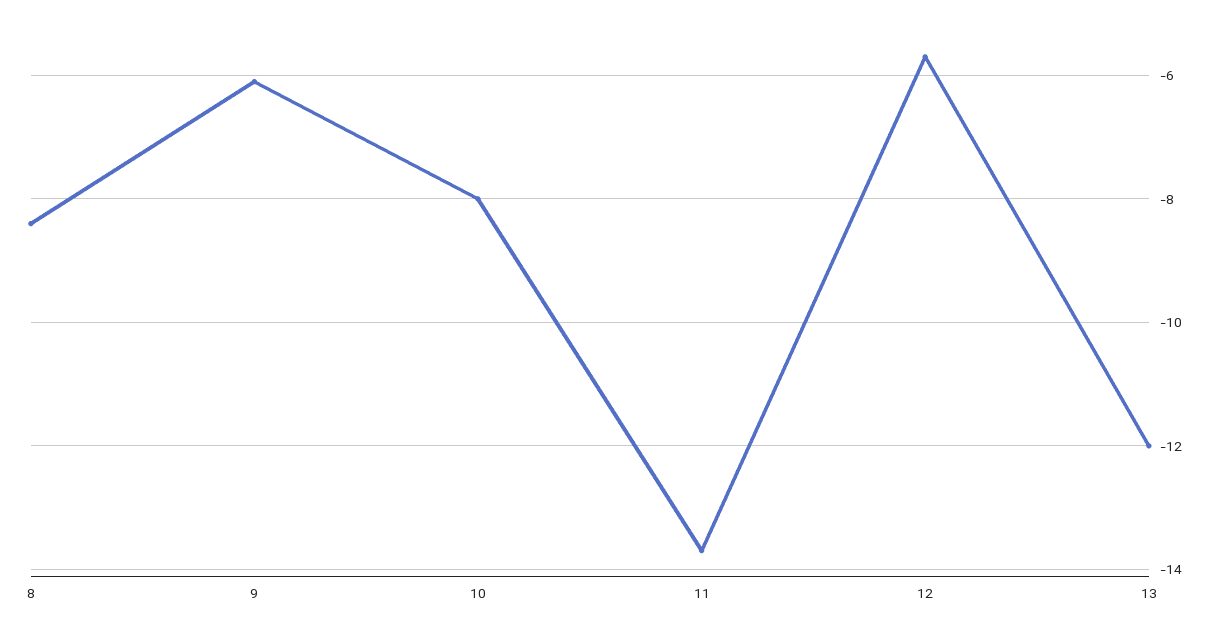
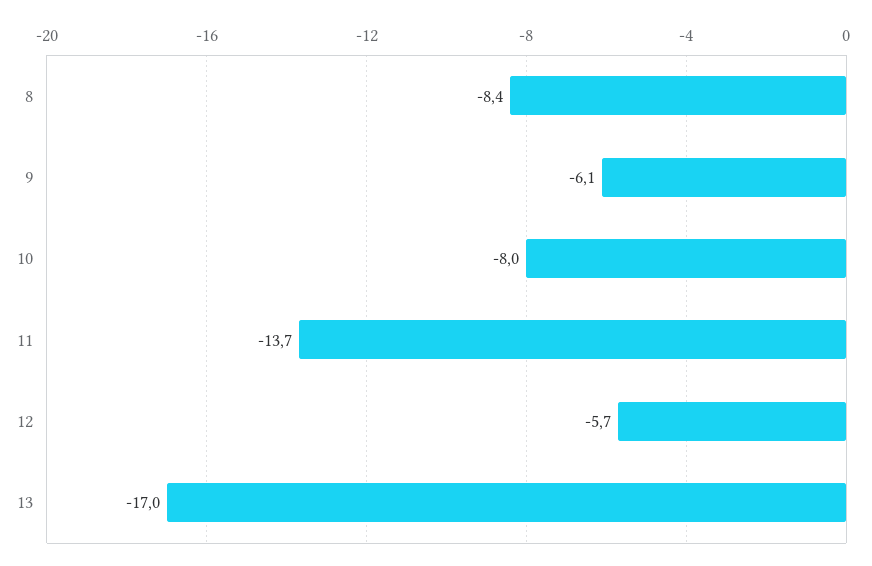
  {
    "8": -8.4,
    "9": -6.1,
    "10": -8,
    "11": -13.7,
    "12": -5.7,
-   "13": -12
+   "13": -17
  }

